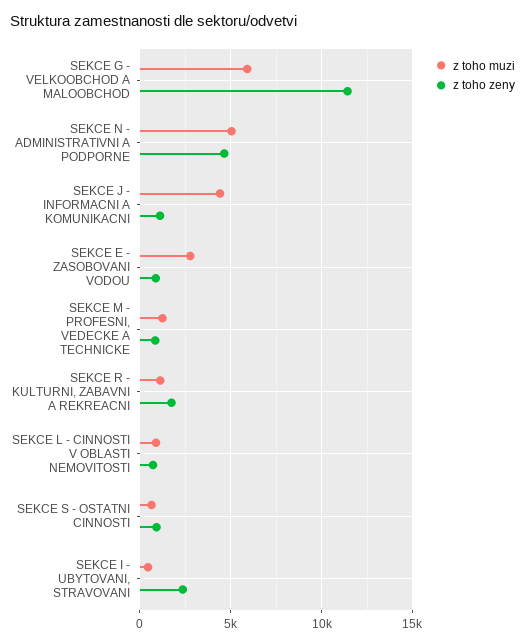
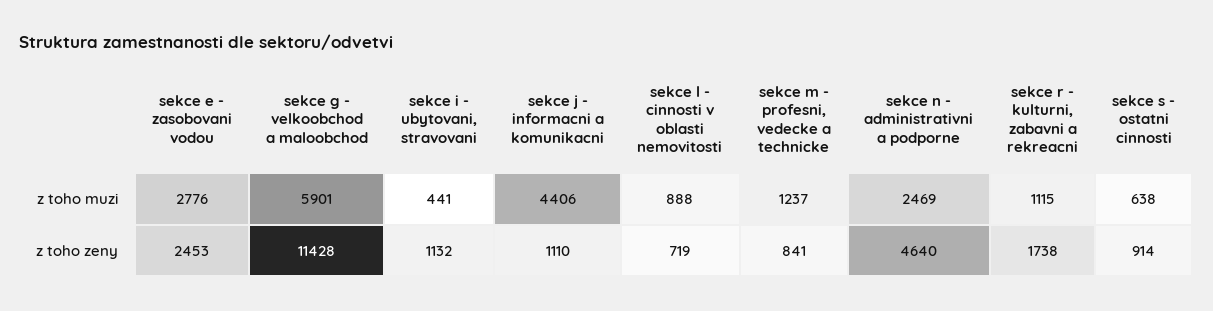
  {
    "z toho muzi": {
      "SEKCE G - VELKOOBCHOD A MALOOBCHOD": 5901,
-     "SEKCE N - ADMINISTRATIVNI A PODPORNE": 5000,
+     "SEKCE N - ADMINISTRATIVNI A PODPORNE": 2469,
      "SEKCE J - INFORMACNI A KOMUNIKACNI": 4406,
      "SEKCE E - ZASOBOVANI VODOU": 2776,
      "SEKCE M - PROFESNI, VEDECKE A TECHNICKE": 1237,
      "SEKCE R - KULTURNI, ZABAVNI A REKREACNI": 1115,
      "SEKCE L - CINNOSTI V OBLASTI NEMOVITOSTI": 888,
      "SEKCE S - OSTATNI CINNOSTI": 638,
      "SEKCE I - UBYTOVANI, STRAVOVANI": 441
    },
    "z toho zeny": {
      "SEKCE G - VELKOOBCHOD A MALOOBCHOD": 11428,
      "SEKCE N - ADMINISTRATIVNI A PODPORNE": 4640,
      "SEKCE J - INFORMACNI A KOMUNIKACNI": 1110,
-     "SEKCE E - ZASOBOVANI VODOU": 1000,
+     "SEKCE E - ZASOBOVANI VODOU": 2453,
      "SEKCE M - PROFESNI, VEDECKE A TECHNICKE": 841,
      "SEKCE R - KULTURNI, ZABAVNI A REKREACNI": 1738,
      "SEKCE L - CINNOSTI V OBLASTI NEMOVITOSTI": 719,
      "SEKCE S - OSTATNI CINNOSTI": 914,
-     "SEKCE I - UBYTOVANI, STRAVOVANI": 2500
+     "SEKCE I - UBYTOVANI, STRAVOVANI": 1132
    }
  }

